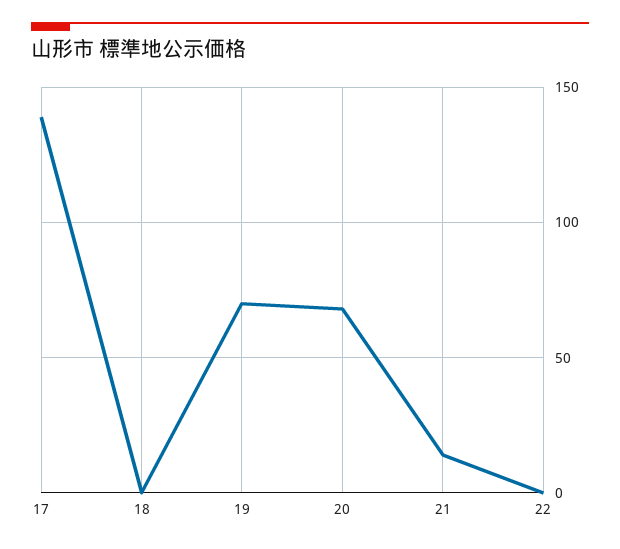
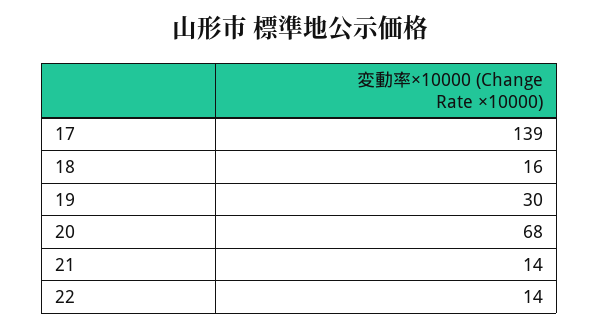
  {
    "17": 139,
-   "18": 0,
+   "18": 16,
-   "19": 70,
+   "19": 30,
    "20": 68,
    "21": 14,
-   "22": 0
+   "22": 14
  }

